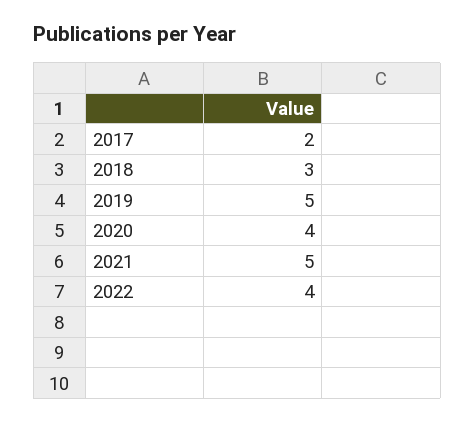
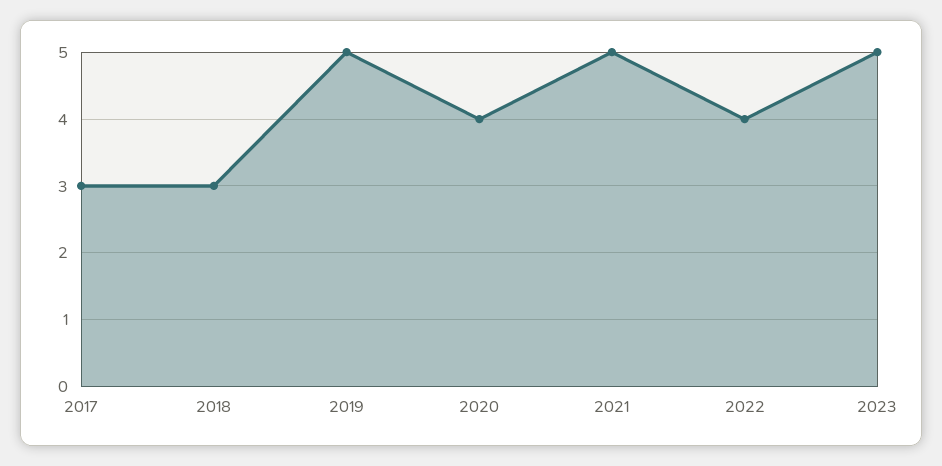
  {
-   "2017": 2,
+   "2017": 3,
    "2018": 3,
    "2019": 5,
    "2020": 4,
    "2021": 5,
-   "2022": 4
+   "2022": 4,
+   "2023": 5
  }

